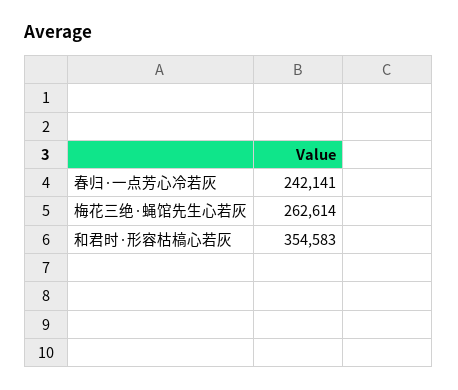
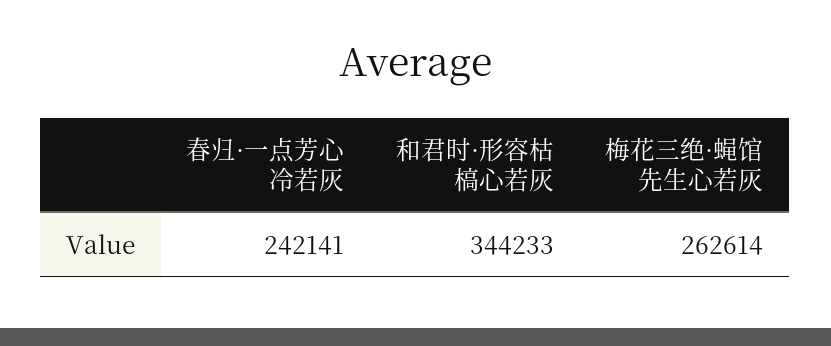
  {
    "春归·一点芳心冷若灰": 242141,
    "梅花三绝·蝇馆先生心若灰": 262614,
-   "和君时·形容枯槁心若灰": 354583
+   "和君时·形容枯槁心若灰": 344233
  }

